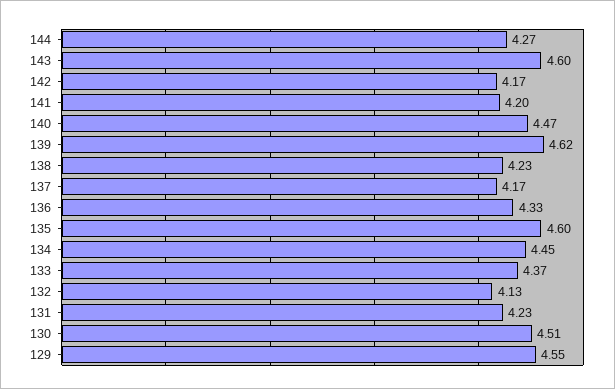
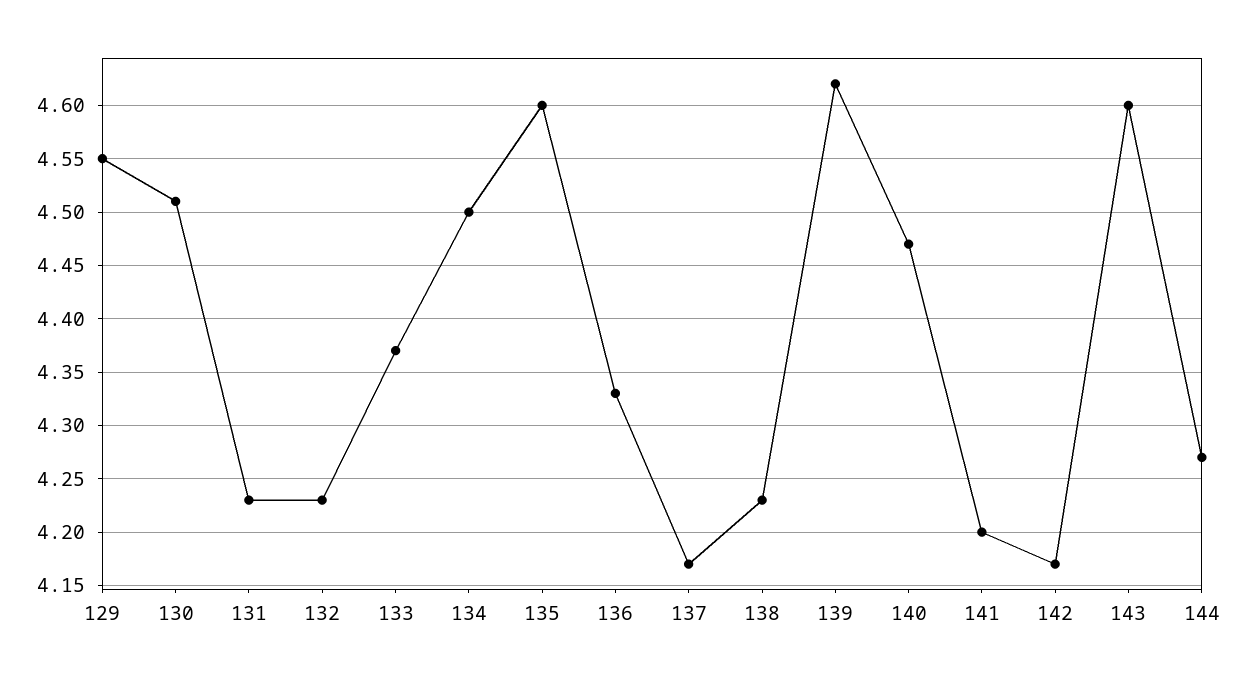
  {
    "144": 4.27,
    "143": 4.6,
    "142": 4.17,
    "141": 4.2,
    "140": 4.47,
    "139": 4.62,
    "138": 4.23,
    "137": 4.17,
    "136": 4.33,
    "135": 4.6,
-   "134": 4.45,
+   "134": 4.5,
    "133": 4.37,
-   "132": 4.13,
+   "132": 4.23,
    "131": 4.23,
    "130": 4.51,
    "129": 4.55
  }

